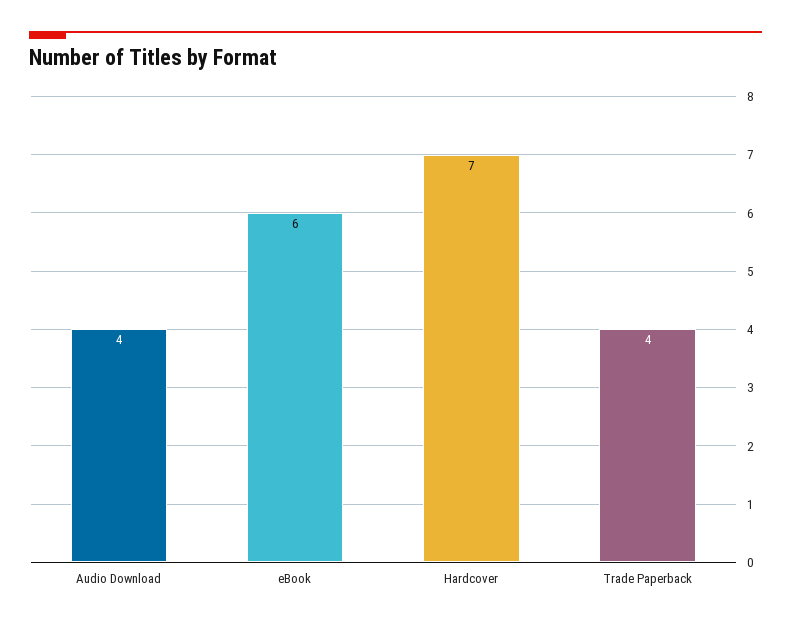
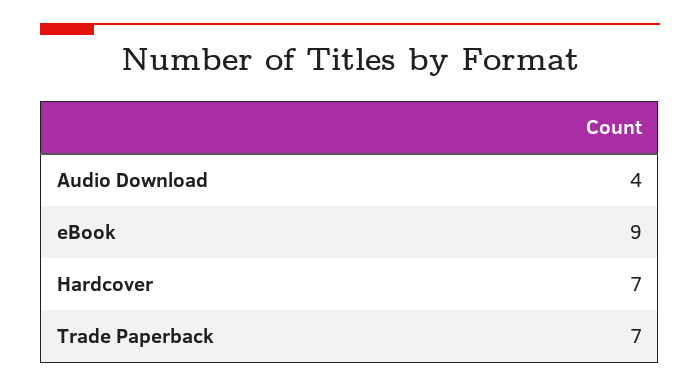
  {
    "Audio Download": 4,
-   "eBook": 6,
+   "eBook": 9,
    "Hardcover": 7,
-   "Trade Paperback": 4
+   "Trade Paperback": 7
  }

